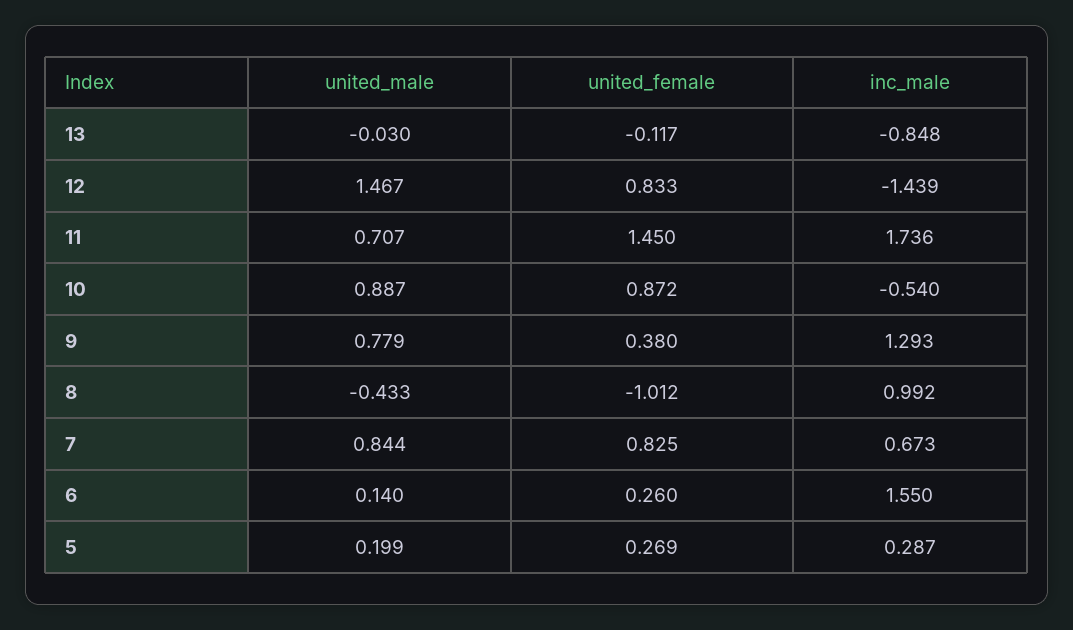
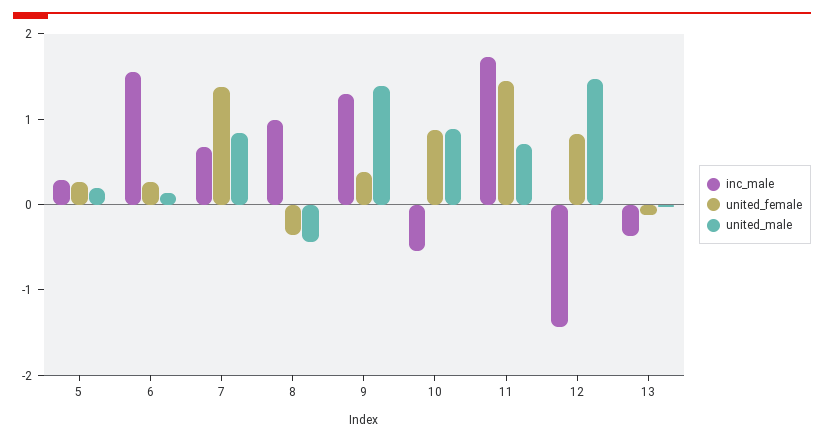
  {
    "united_male": {
      "13": -0.03,
      "12": 1.467,
      "11": 0.707,
      "10": 0.887,
-     "9": 0.779,
+     "9": 1.4,
      "8": -0.433,
      "7": 0.844,
      "6": 0.14,
      "5": 0.199
    },
    "united_female": {
      "13": -0.117,
      "12": 0.833,
      "11": 1.45,
      "10": 0.872,
      "9": 0.38,
-     "8": -1.012,
+     "8": -0.4,
-     "7": 0.825,
+     "7": 1.4,
      "6": 0.26,
      "5": 0.269
    },
    "inc_male": {
-     "13": -0.848,
+     "13": -0.4,
      "12": -1.439,
      "11": 1.736,
      "10": -0.54,
      "9": 1.293,
      "8": 0.992,
      "7": 0.673,
      "6": 1.55,
      "5": 0.287
    }
  }

